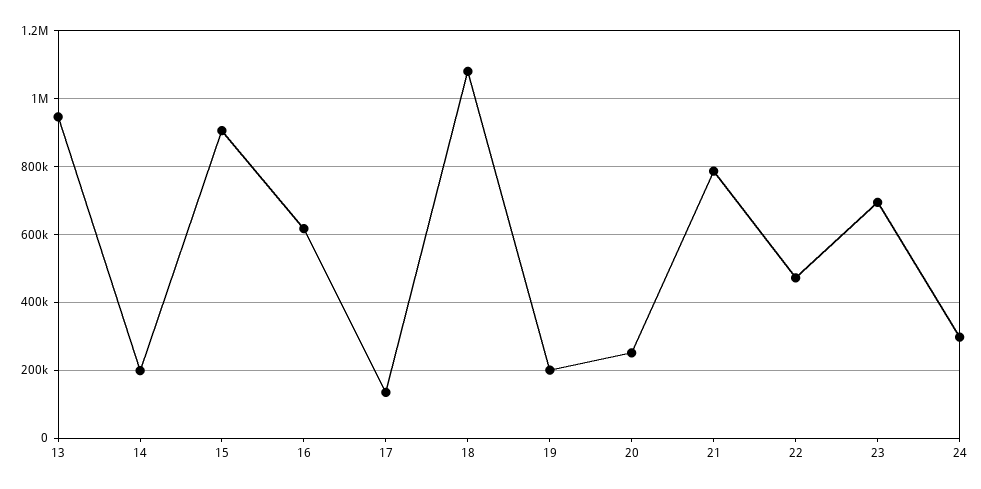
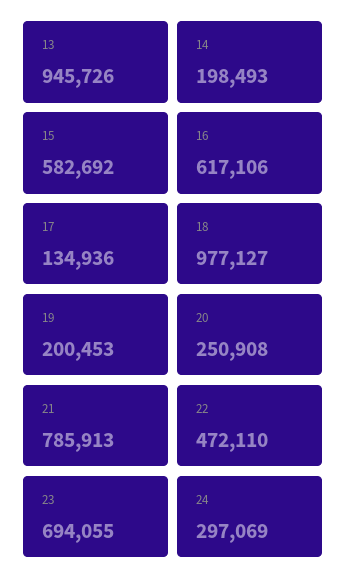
  {
    "13": 945726,
    "14": 198493,
-   "15": 900000,
+   "15": 582692,
    "16": 617106,
    "17": 134936,
-   "18": 1080000,
+   "18": 977127,
    "19": 200453,
    "20": 250908,
    "21": 785913,
    "22": 472110,
    "23": 694055,
    "24": 297069
  }

